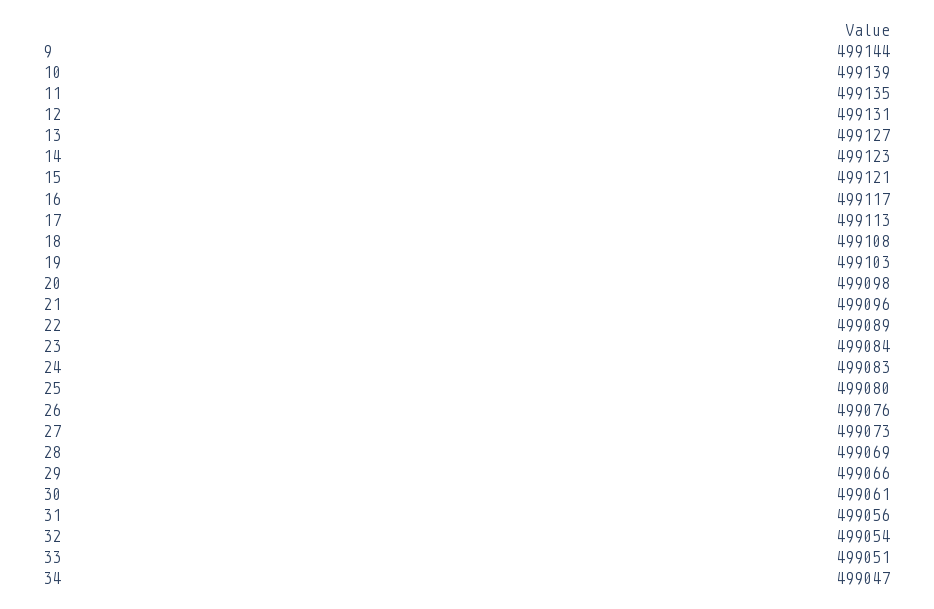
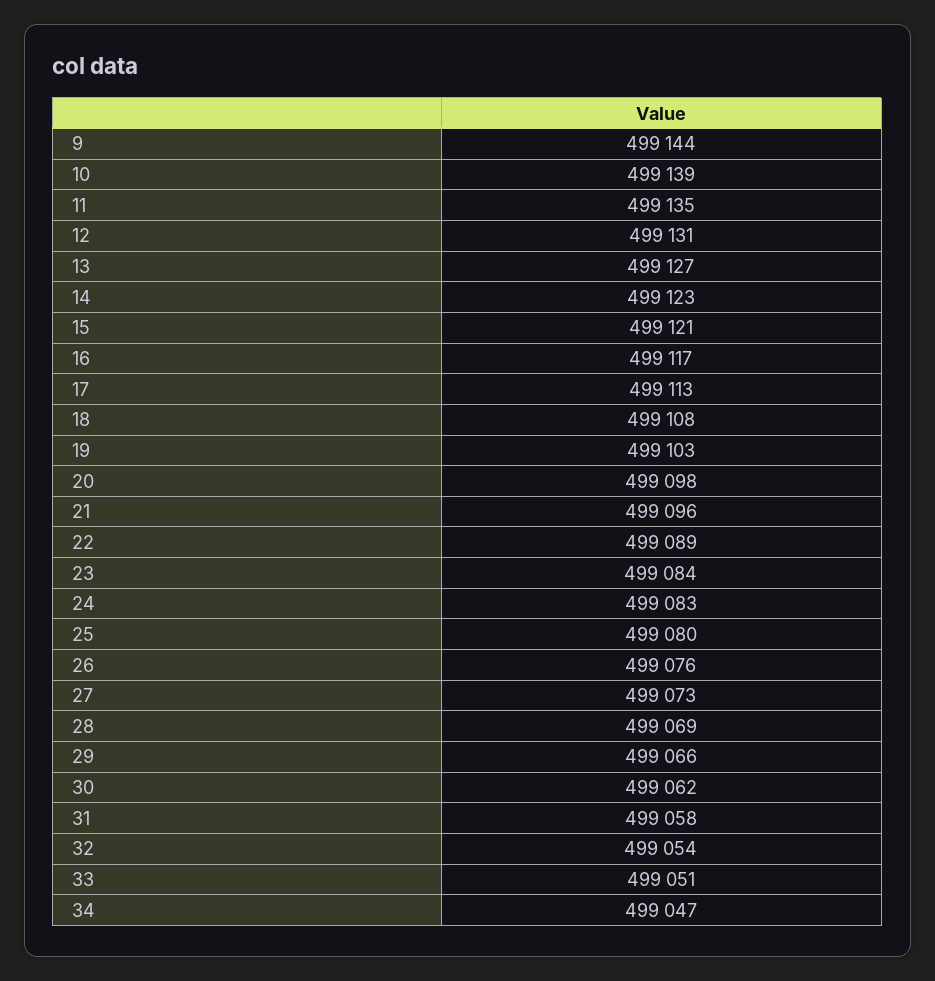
  {
    "9": 499144,
    "10": 499139,
    "11": 499135,
    "12": 499131,
    "13": 499127,
    "14": 499123,
    "15": 499121,
    "16": 499117,
    "17": 499113,
    "18": 499108,
    "19": 499103,
    "20": 499098,
    "21": 499096,
    "22": 499089,
    "23": 499084,
    "24": 499083,
    "25": 499080,
    "26": 499076,
    "27": 499073,
    "28": 499069,
    "29": 499066,
-   "30": 499061,
+   "30": 499062,
-   "31": 499056,
+   "31": 499058,
    "32": 499054,
    "33": 499051,
    "34": 499047
  }

